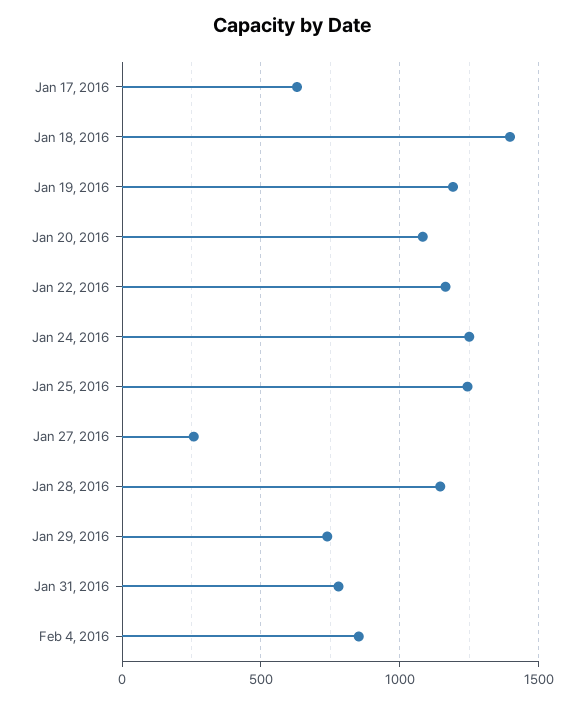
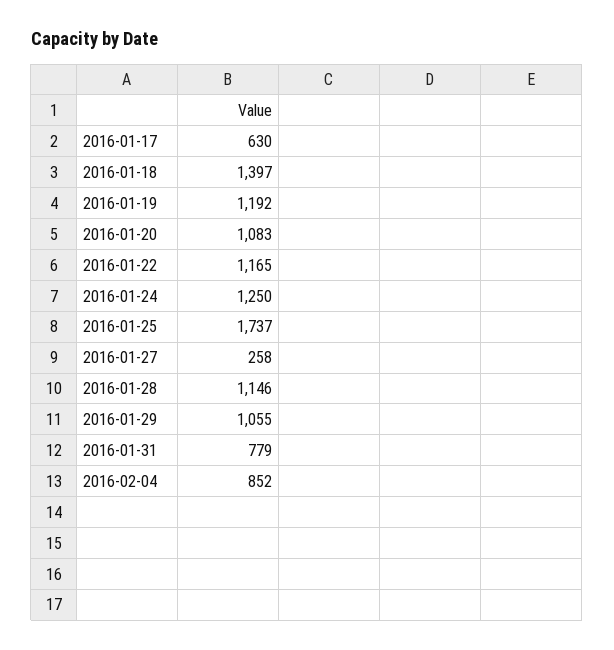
  {
    "Jan 17, 2016": 630,
    "Jan 18, 2016": 1397,
    "Jan 19, 2016": 1192,
    "Jan 20, 2016": 1083,
    "Jan 22, 2016": 1165,
    "Jan 24, 2016": 1250,
-   "Jan 25, 2016": 1250,
+   "Jan 25, 2016": 1737,
    "Jan 27, 2016": 258,
    "Jan 28, 2016": 1146,
-   "Jan 29, 2016": 750,
+   "Jan 29, 2016": 1055,
    "Jan 31, 2016": 779,
    "Feb 4, 2016": 852
  }

